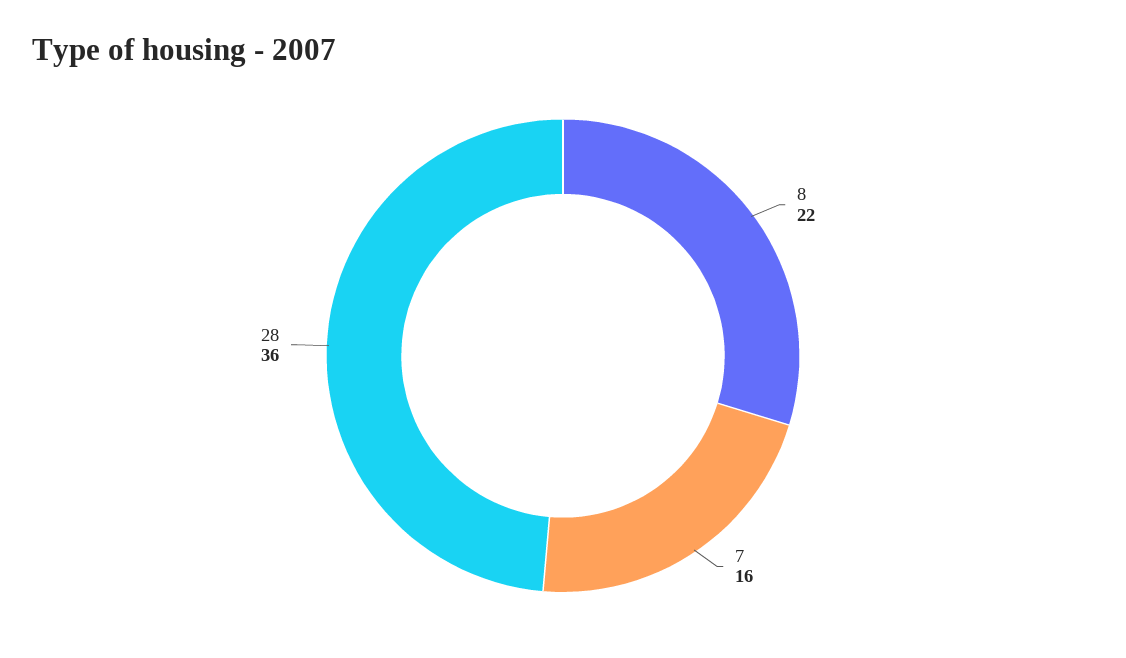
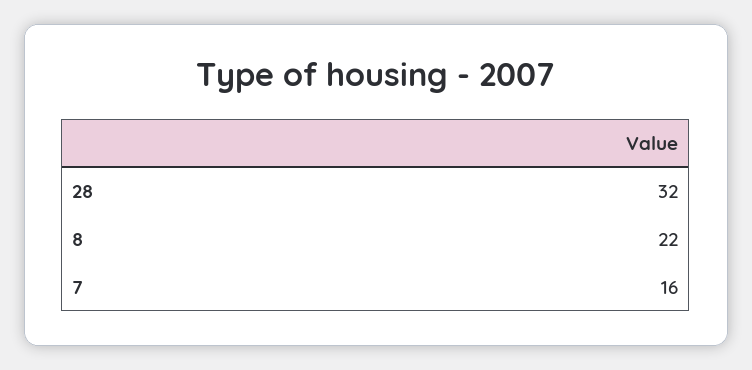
  {
    "8": 22,
    "7": 16,
-   "28": 36
+   "28": 32
  }

